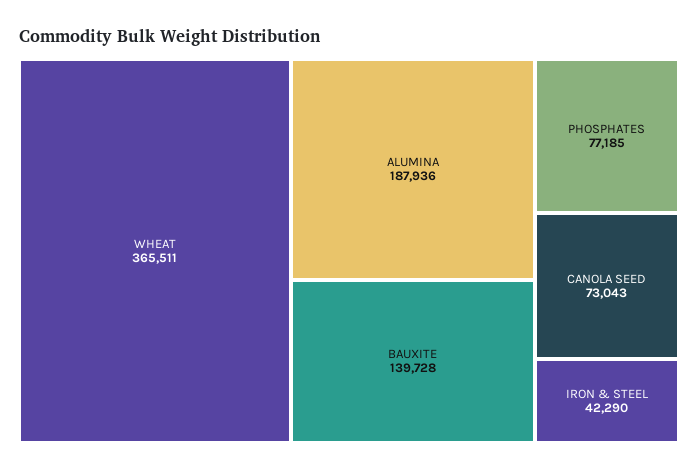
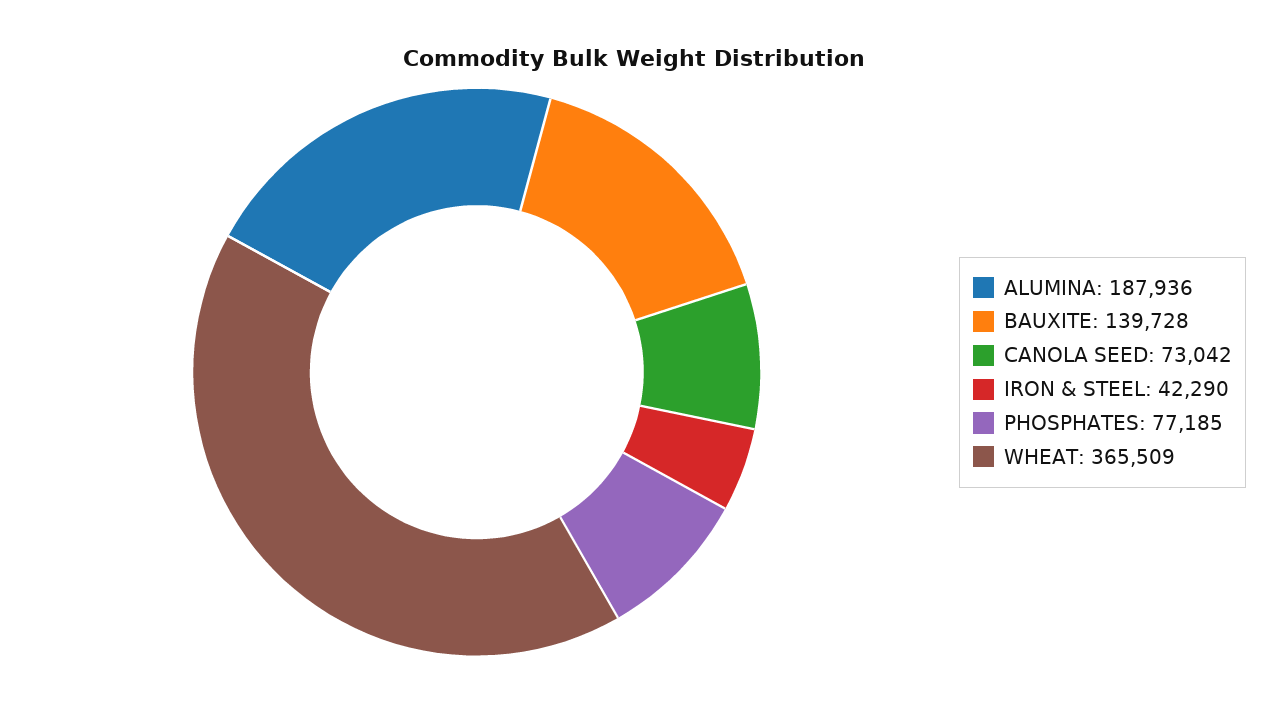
  {
-   "WHEAT": 365511,
+   "WHEAT": 365509,
    "ALUMINA": 187936,
    "BAUXITE": 139728,
    "PHOSPHATES": 77185,
-   "CANOLA SEED": 73043,
+   "CANOLA SEED": 73042,
    "IRON & STEEL": 42290
  }

